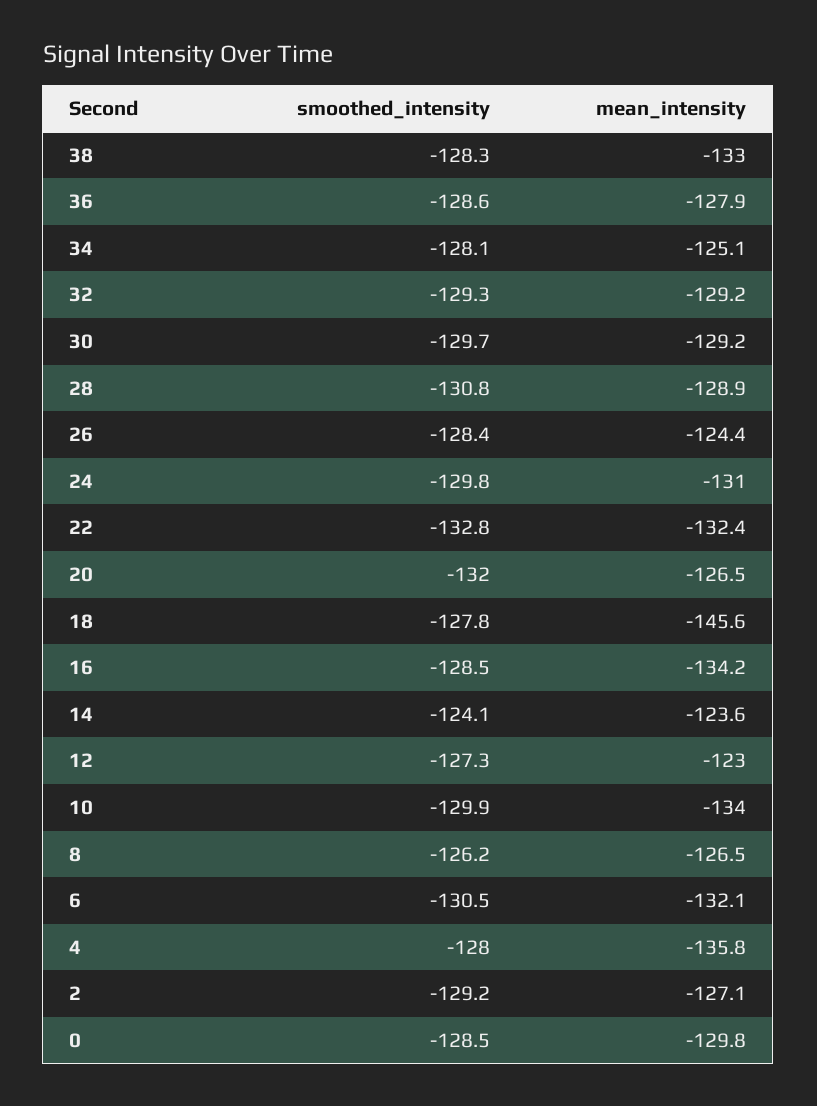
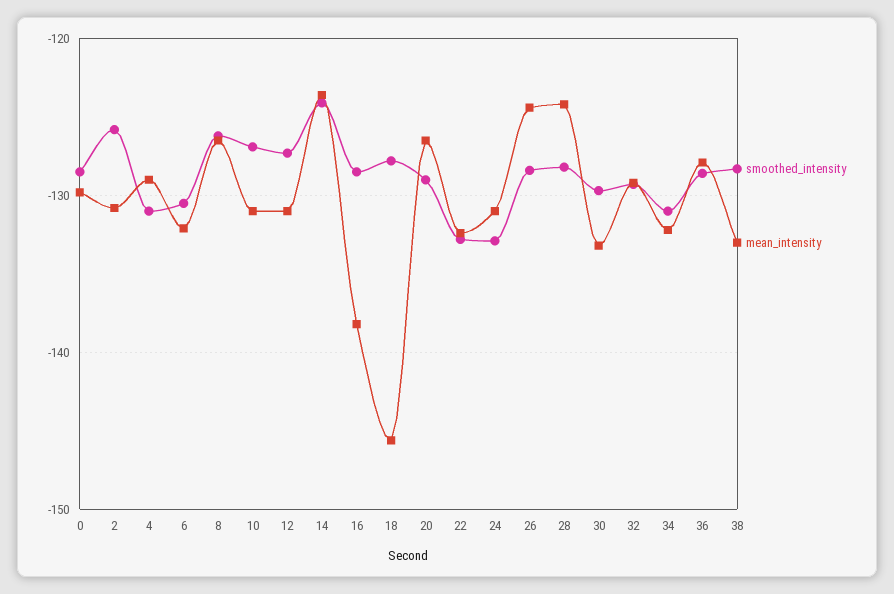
  {
    "smoothed_intensity": {
      "38": -128.3,
      "36": -128.6,
-     "34": -128.1,
+     "34": -131,
      "32": -129.3,
      "30": -129.7,
-     "28": -130.8,
+     "28": -128,
      "26": -128.4,
-     "24": -129.8,
+     "24": -133,
      "22": -132.8,
-     "20": -132,
+     "20": -129,
      "18": -127.8,
      "16": -128.5,
      "14": -124.1,
      "12": -127.3,
-     "10": -129.9,
+     "10": -127,
      "8": -126.2,
      "6": -130.5,
-     "4": -128,
+     "4": -131,
-     "2": -129.2,
+     "2": -126,
      "0": -128.5
    },
    "mean_intensity": {
      "38": -133,
      "36": -127.9,
-     "34": -125.1,
+     "34": -132,
      "32": -129.2,
-     "30": -129.2,
+     "30": -133,
-     "28": -128.9,
+     "28": -124,
      "26": -124.4,
      "24": -131,
      "22": -132.4,
      "20": -126.5,
      "18": -145.6,
-     "16": -134.2,
+     "16": -138,
      "14": -123.6,
-     "12": -123,
+     "12": -131,
-     "10": -134,
+     "10": -131,
      "8": -126.5,
      "6": -132.1,
-     "4": -135.8,
+     "4": -129,
-     "2": -127.1,
+     "2": -131,
      "0": -129.8
    }
  }

